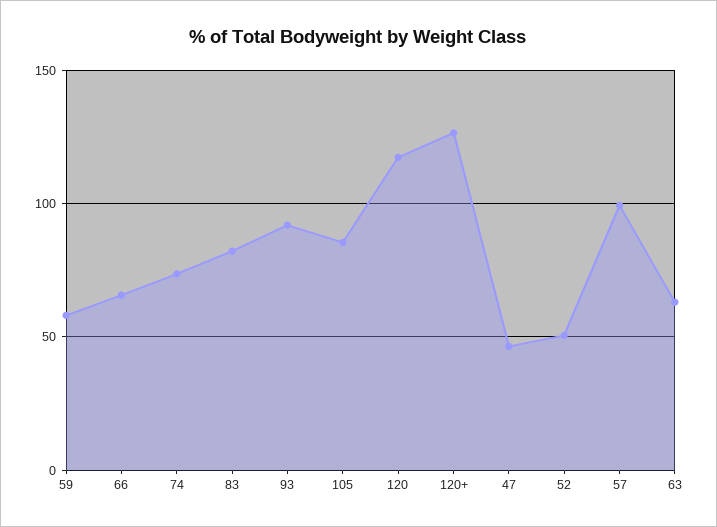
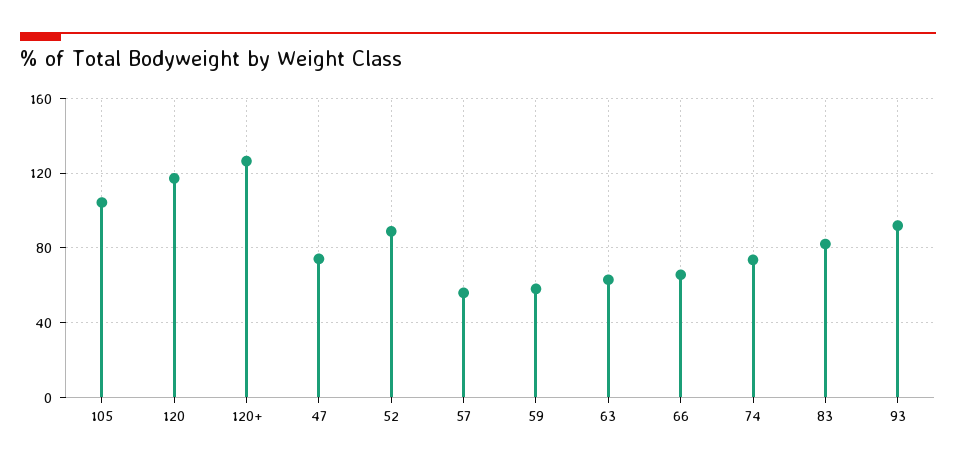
  {
    "59": 60,
    "66": 65,
    "74": 75,
    "83": 80,
    "93": 90,
-   "105": 85,
+   "105": 105,
    "120": 115,
    "120+": 125,
-   "47": 45,
+   "47": 75,
-   "52": 50,
+   "52": 90,
-   "57": 100,
+   "57": 55,
    "63": 65
  }

